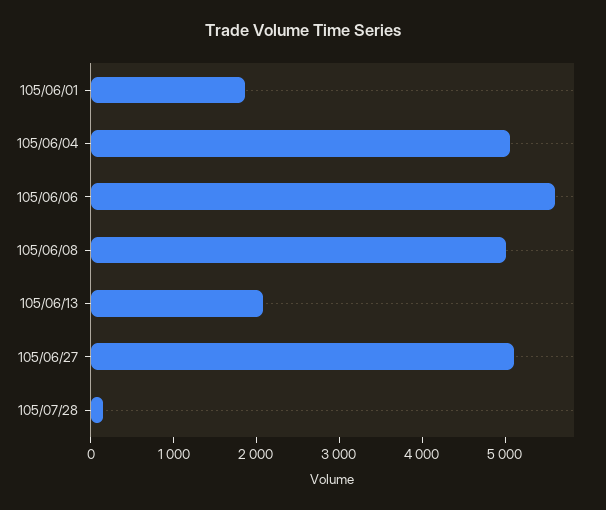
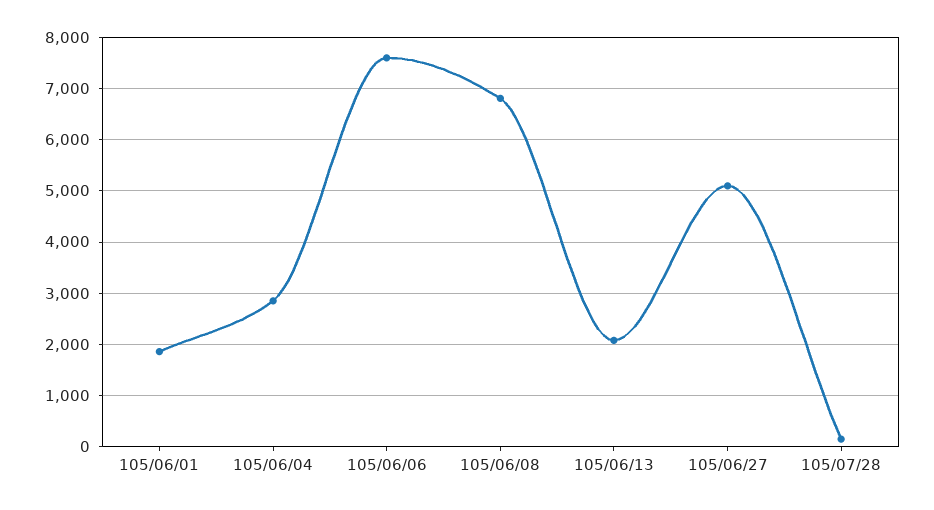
  {
    "105/06/01": 1800,
-   "105/06/04": 5000,
+   "105/06/04": 2800,
-   "105/06/06": 5600,
+   "105/06/06": 7600,
-   "105/06/08": 5000,
+   "105/06/08": 6800,
    "105/06/13": 2000,
    "105/06/27": 5200,
    "105/07/28": 200
  }

